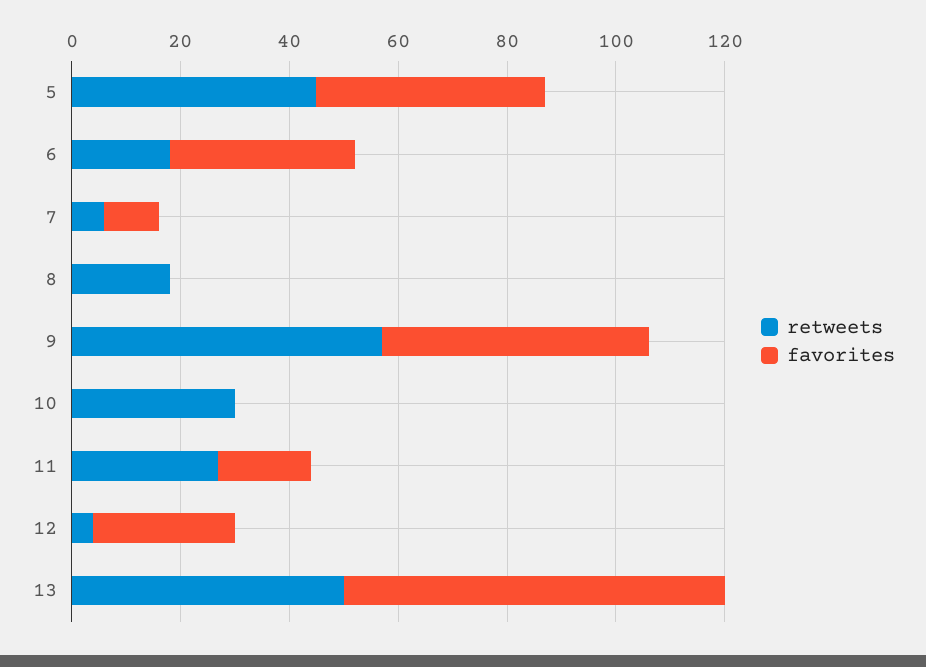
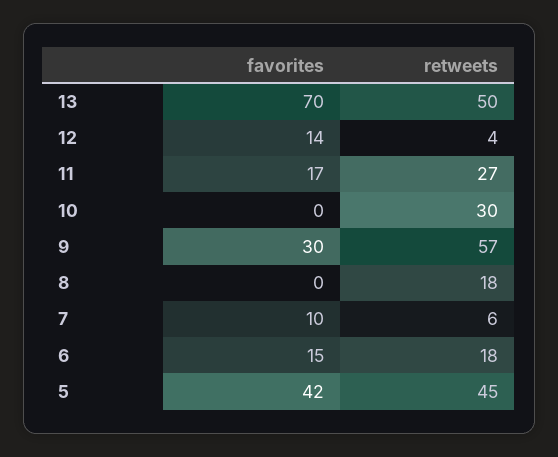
  {
    "retweets": {
      "5": 45,
      "6": 18,
      "7": 6,
      "8": 18,
      "9": 57,
      "10": 30,
      "11": 27,
      "12": 4,
      "13": 50
    },
    "favorites": {
      "5": 42,
-     "6": 35,
+     "6": 15,
      "7": 10,
      "8": 0,
-     "9": 50,
+     "9": 30,
      "10": 0,
      "11": 17,
-     "12": 25,
+     "12": 14,
      "13": 70
    }
  }

